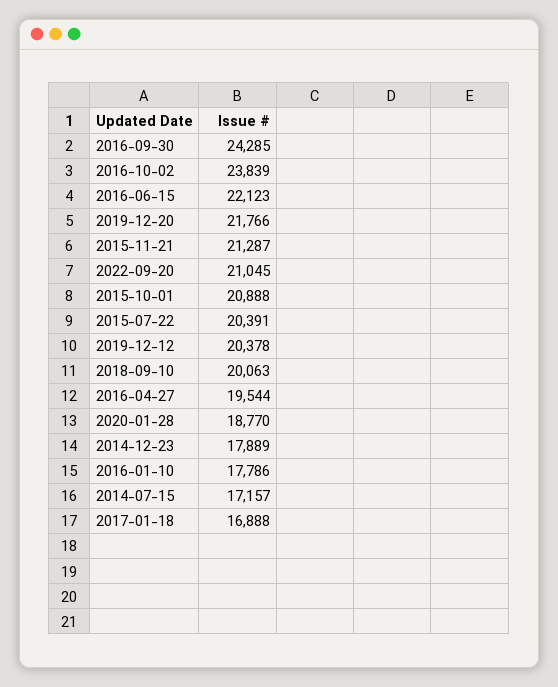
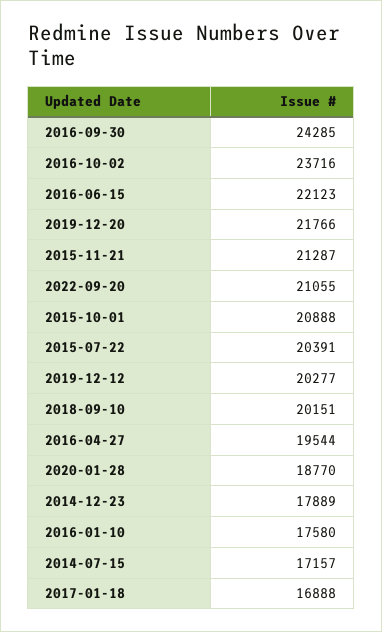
  {
    "2016-09-30": 24285,
-   "2016-10-02": 23839,
+   "2016-10-02": 23716,
    "2016-06-15": 22123,
    "2019-12-20": 21766,
    "2015-11-21": 21287,
-   "2022-09-20": 21045,
+   "2022-09-20": 21055,
    "2015-10-01": 20888,
    "2015-07-22": 20391,
-   "2019-12-12": 20378,
+   "2019-12-12": 20277,
-   "2018-09-10": 20063,
+   "2018-09-10": 20151,
    "2016-04-27": 19544,
    "2020-01-28": 18770,
    "2014-12-23": 17889,
-   "2016-01-10": 17786,
+   "2016-01-10": 17580,
    "2014-07-15": 17157,
    "2017-01-18": 16888
  }

